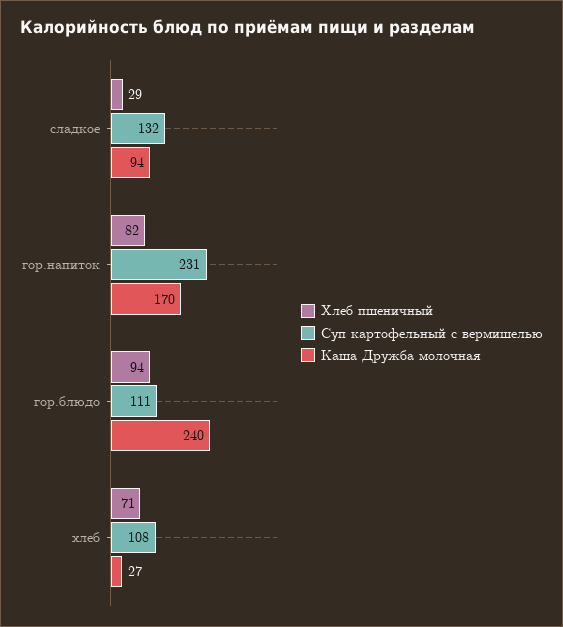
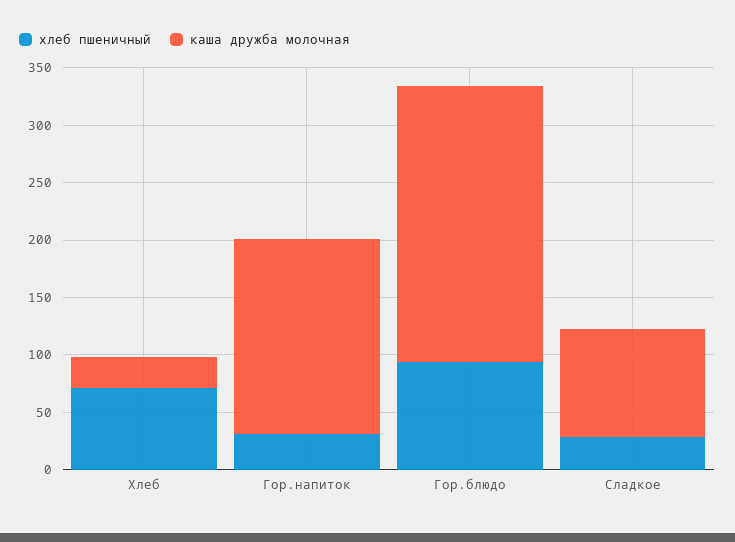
  {
    "Хлеб пшеничный": {
      "сладкое": 29,
-     "гор.напиток": 82,
+     "гор.напиток": 30,
      "гор.блюдо": 94,
      "хлеб": 71
    },
-   "Суп картофельный с вермишелью": {
-     "сладкое": 132,
-     "гор.напиток": 231,
-     "гор.блюдо": 111,
-     "хлеб": 108
-   },
    "Каша Дружба молочная": {
      "сладкое": 94,
      "гор.напиток": 170,
      "гор.блюдо": 240,
      "хлеб": 27
    }
  }

